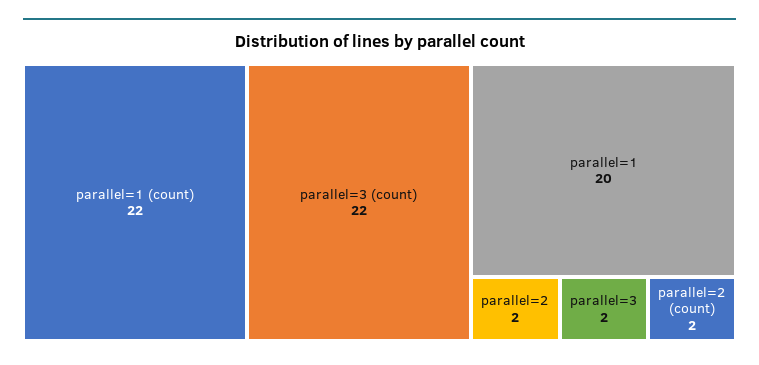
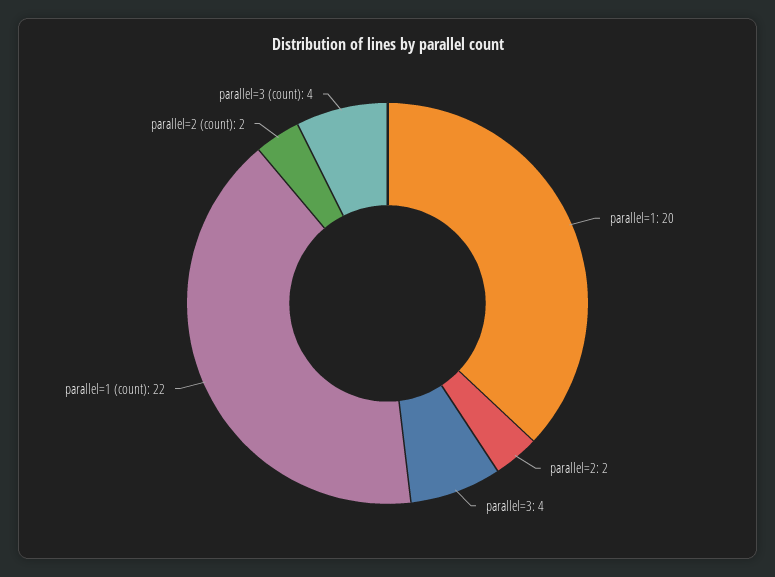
  {
    "parallel=1 (count)": 22,
-   "parallel=3 (count)": 22,
+   "parallel=3 (count)": 4,
    "parallel=1": 20,
    "parallel=2": 2,
-   "parallel=3": 2,
+   "parallel=3": 4,
    "parallel=2 (count)": 2
  }

